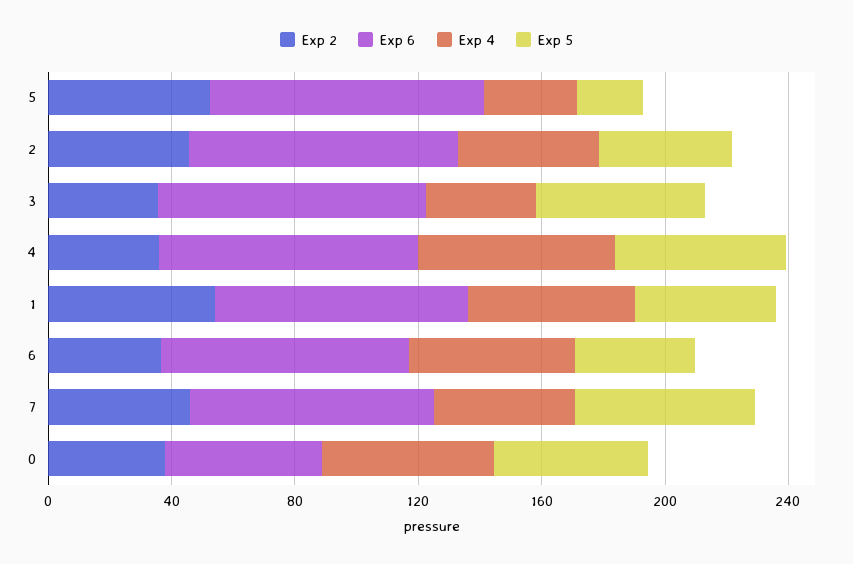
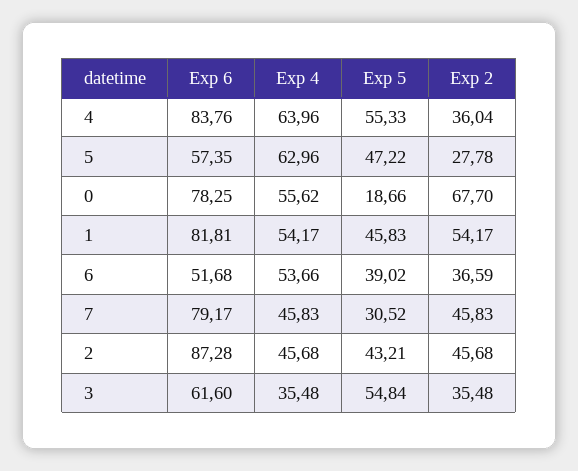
  {
    "Exp 2": {
-     "5": 50,
+     "5": 27.78,
      "2": 45.68,
      "3": 35.48,
      "4": 36.04,
      "1": 54.17,
      "6": 36.59,
      "7": 45.83,
-     "0": 40
+     "0": 67.7
    },
    "Exp 6": {
-     "5": 90,
+     "5": 57.35,
      "2": 87.28,
-     "3": 90,
+     "3": 61.6,
      "4": 83.76,
      "1": 81.81,
-     "6": 80,
+     "6": 51.68,
      "7": 79.17,
-     "0": 50
+     "0": 78.25
    },
    "Exp 4": {
-     "5": 30,
+     "5": 62.96,
      "2": 45.68,
      "3": 35.48,
      "4": 63.96,
      "1": 54.17,
      "6": 53.66,
      "7": 45.83,
      "0": 55.62
    },
    "Exp 5": {
-     "5": 20,
+     "5": 47.22,
      "2": 43.21,
      "3": 54.84,
      "4": 55.33,
      "1": 45.83,
      "6": 39.02,
-     "7": 60,
+     "7": 30.52,
-     "0": 50
+     "0": 18.66
    }
  }

